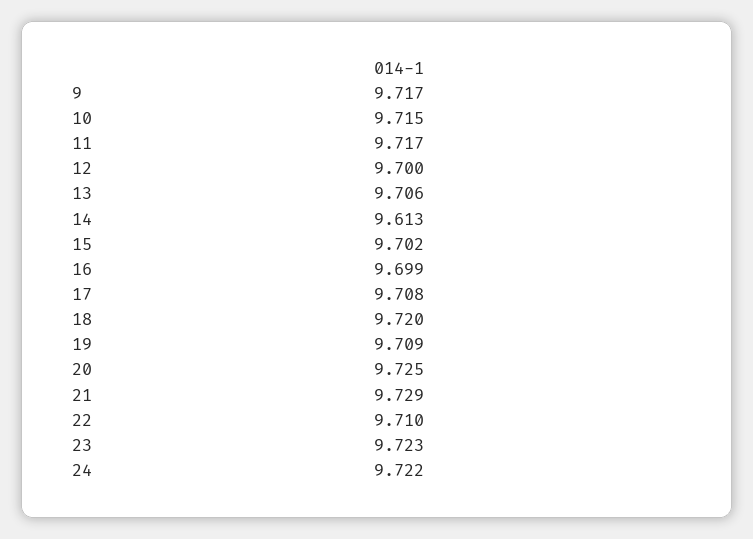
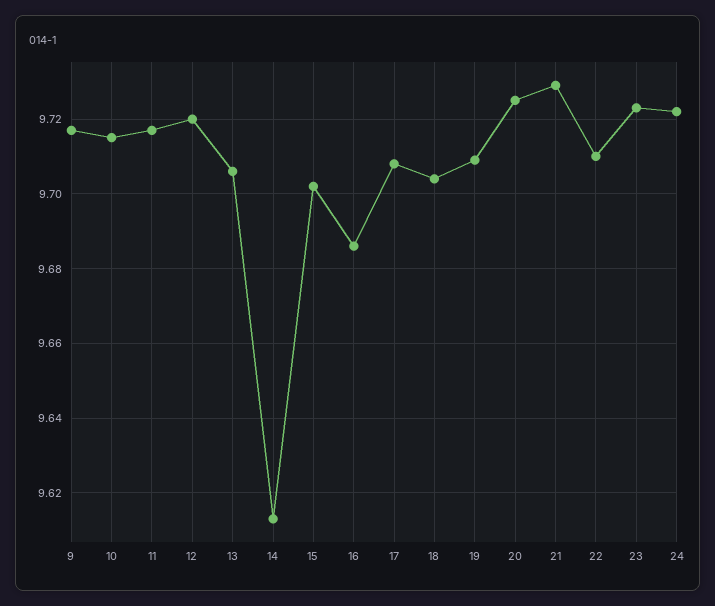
  {
    "9": 9.717,
    "10": 9.715,
    "11": 9.717,
-   "12": 9.7,
+   "12": 9.72,
    "13": 9.706,
    "14": 9.613,
    "15": 9.702,
-   "16": 9.699,
+   "16": 9.685,
    "17": 9.708,
-   "18": 9.72,
+   "18": 9.705,
    "19": 9.709,
    "20": 9.725,
    "21": 9.729,
    "22": 9.71,
    "23": 9.723,
    "24": 9.722
  }

